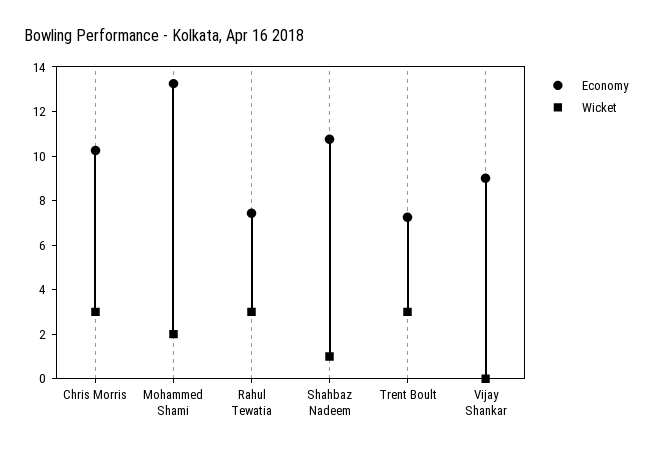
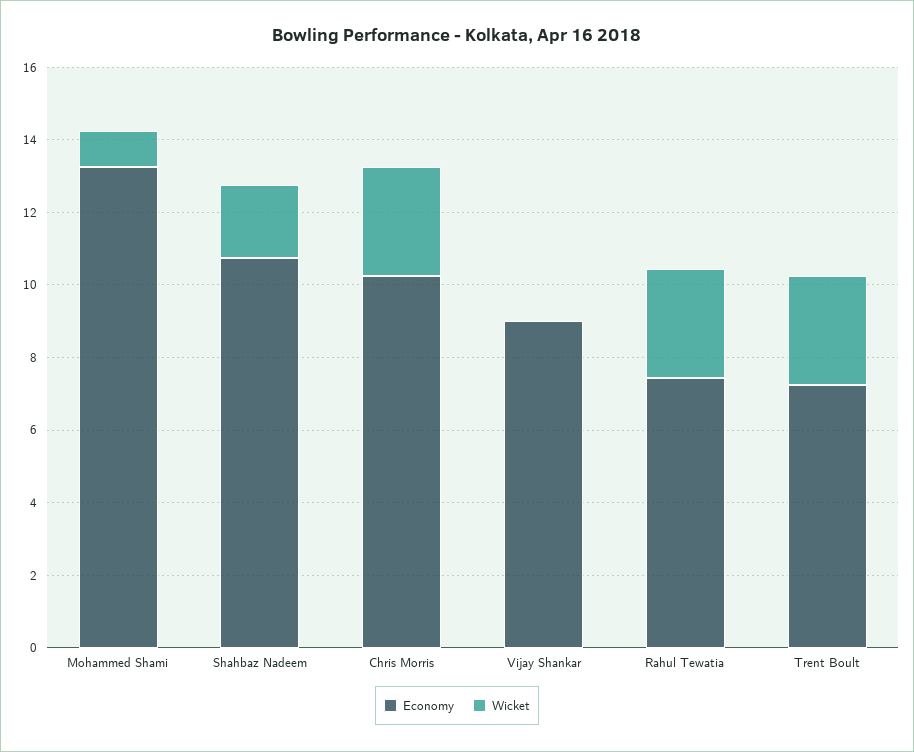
  {
    "Economy": {
      "Chris Morris": 10.5,
      "Mohammed Shami": 13.5,
      "Rahul Tewatia": 7.5,
      "Shahbaz Nadeem": 11,
      "Trent Boult": 7.5,
      "Vijay Shankar": 9
    },
    "Wicket": {
      "Chris Morris": 3,
-     "Mohammed Shami": 2,
+     "Mohammed Shami": 1,
      "Rahul Tewatia": 3,
-     "Shahbaz Nadeem": 1,
+     "Shahbaz Nadeem": 2,
      "Trent Boult": 3,
      "Vijay Shankar": 0
    }
  }

